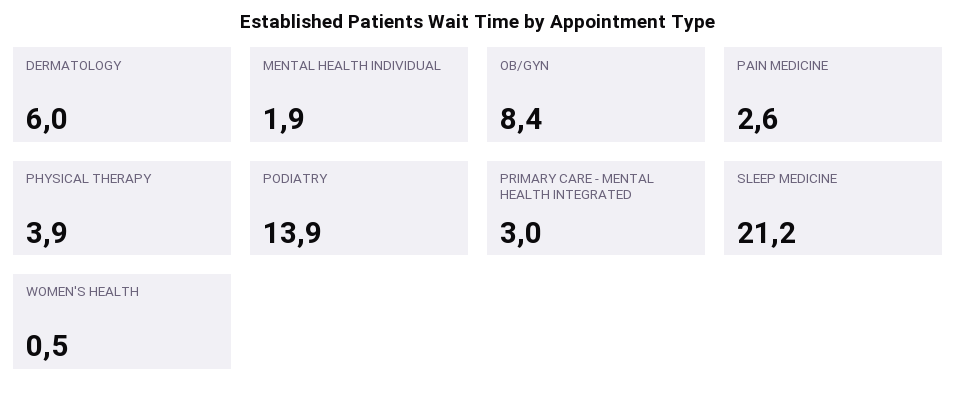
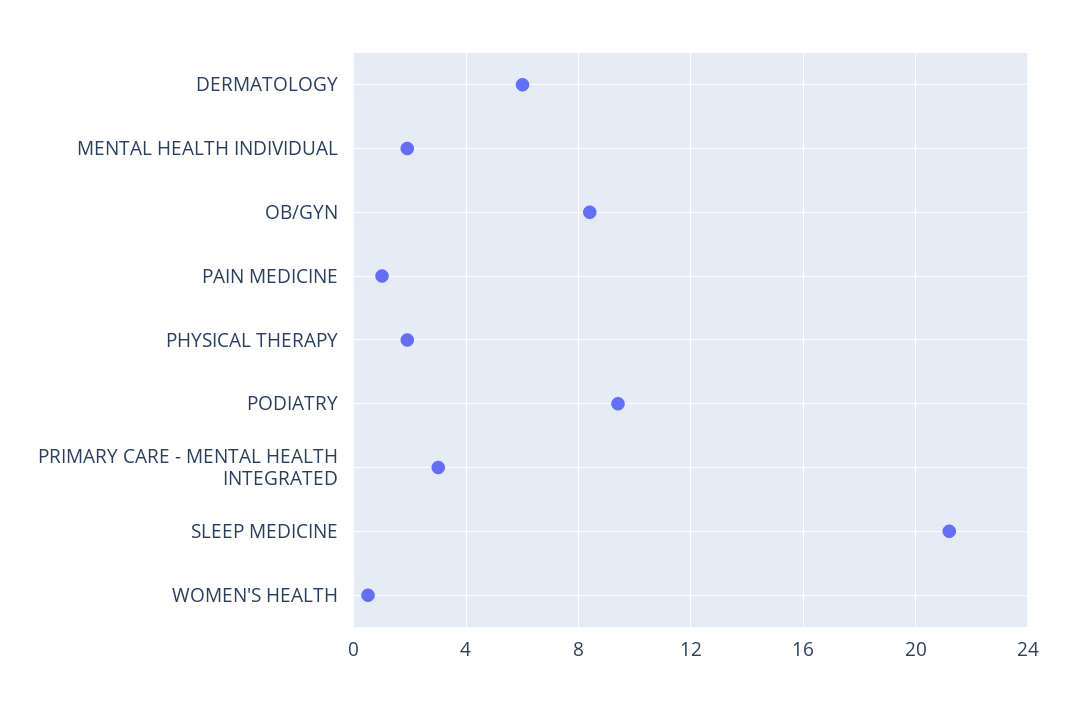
  {
    "DERMATOLOGY": 6,
    "MENTAL HEALTH INDIVIDUAL": 1.9,
    "OB/GYN": 8.4,
-   "PAIN MEDICINE": 2.6,
+   "PAIN MEDICINE": 1,
-   "PHYSICAL THERAPY": 3.9,
+   "PHYSICAL THERAPY": 2,
-   "PODIATRY": 13.9,
+   "PODIATRY": 9.5,
    "PRIMARY CARE - MENTAL HEALTH INTEGRATED": 3,
    "SLEEP MEDICINE": 21.2,
    "WOMEN'S HEALTH": 0.5
  }

